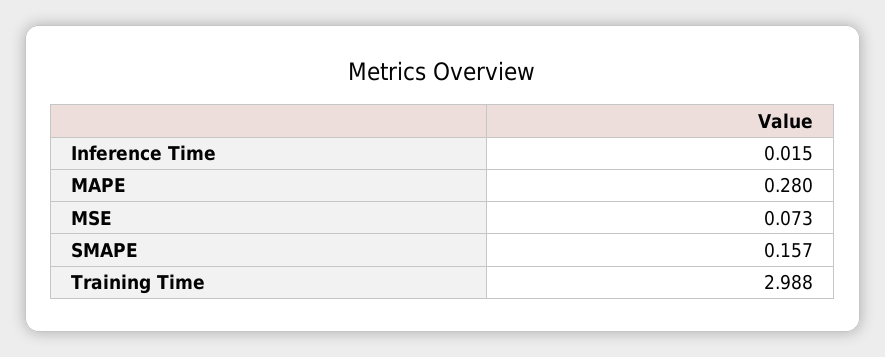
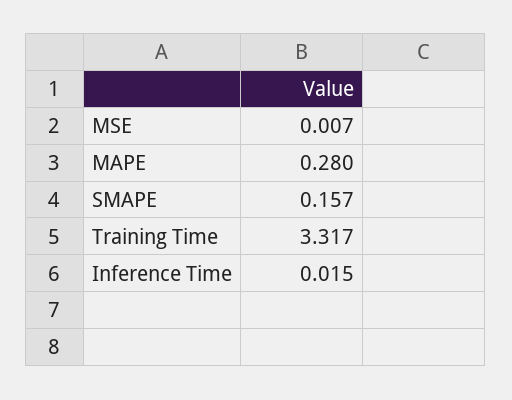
  {
    "Inference Time": 0.015,
    "MAPE": 0.28,
-   "MSE": 0.073,
+   "MSE": 0.007,
    "SMAPE": 0.157,
-   "Training Time": 2.988
+   "Training Time": 3.317
  }

